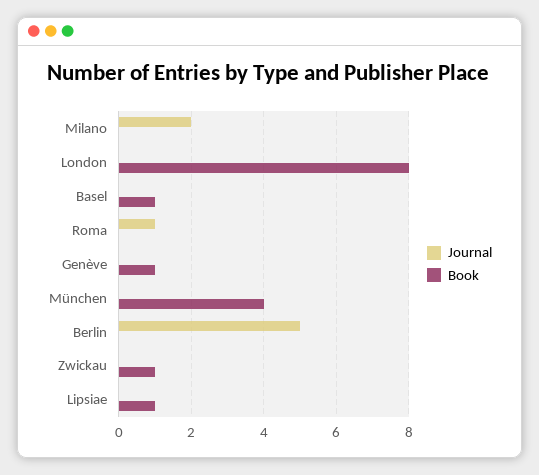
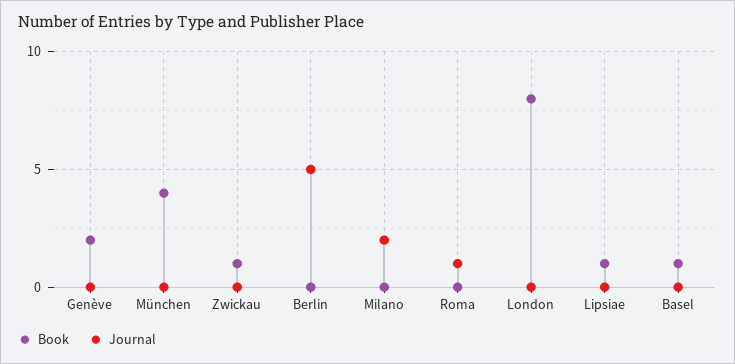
  {
    "Journal": {
      "Milano": 2,
      "London": 0,
      "Basel": 0,
      "Roma": 1,
      "Genève": 0,
      "München": 0,
      "Berlin": 5,
      "Zwickau": 0,
      "Lipsiae": 0
    },
    "Book": {
      "Milano": 0,
      "London": 8,
      "Basel": 1,
      "Roma": 0,
-     "Genève": 1,
+     "Genève": 2,
      "München": 4,
      "Berlin": 0,
      "Zwickau": 1,
      "Lipsiae": 1
    }
  }

